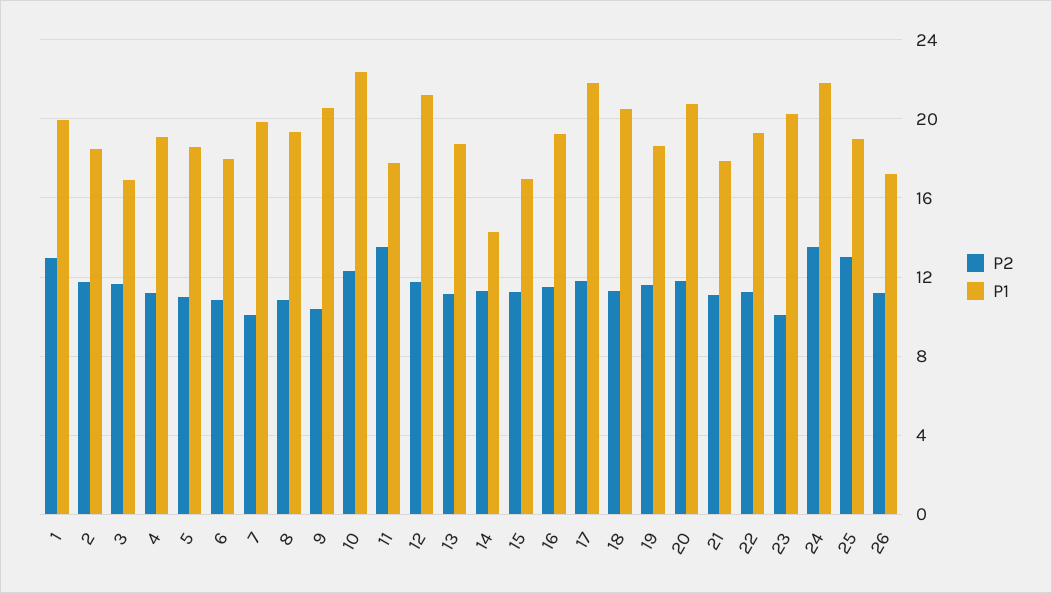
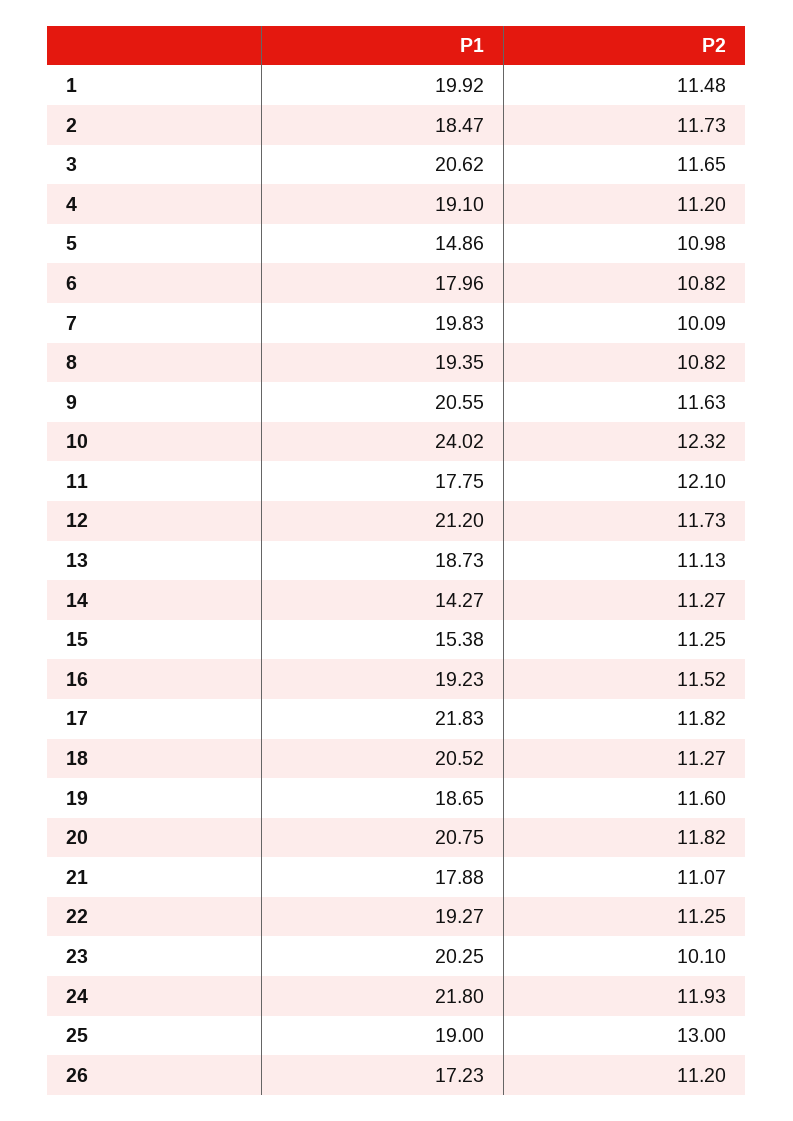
  {
    "P2": {
-     "1": 13,
+     "1": 11.48,
      "2": 11.73,
      "3": 11.65,
      "4": 11.2,
      "5": 10.98,
      "6": 10.82,
      "7": 10.09,
      "8": 10.82,
-     "9": 10.5,
+     "9": 11.63,
      "10": 12.32,
-     "11": 13.5,
+     "11": 12.1,
      "12": 11.73,
      "13": 11.13,
      "14": 11.27,
      "15": 11.25,
      "16": 11.52,
      "17": 11.82,
      "18": 11.27,
      "19": 11.6,
      "20": 11.82,
      "21": 11.07,
      "22": 11.25,
      "23": 10.1,
-     "24": 13.5,
+     "24": 11.93,
      "25": 13,
      "26": 11.2
    },
    "P1": {
      "1": 19.92,
      "2": 18.47,
-     "3": 17,
+     "3": 20.62,
      "4": 19.1,
-     "5": 18.5,
+     "5": 14.86,
      "6": 17.96,
      "7": 19.83,
      "8": 19.35,
      "9": 20.55,
-     "10": 22.5,
+     "10": 24.02,
      "11": 17.75,
      "12": 21.2,
      "13": 18.73,
      "14": 14.27,
-     "15": 17,
+     "15": 15.38,
      "16": 19.23,
      "17": 21.83,
      "18": 20.52,
      "19": 18.65,
      "20": 20.75,
      "21": 17.88,
      "22": 19.27,
      "23": 20.25,
      "24": 21.8,
      "25": 19,
      "26": 17.23
    }
  }

